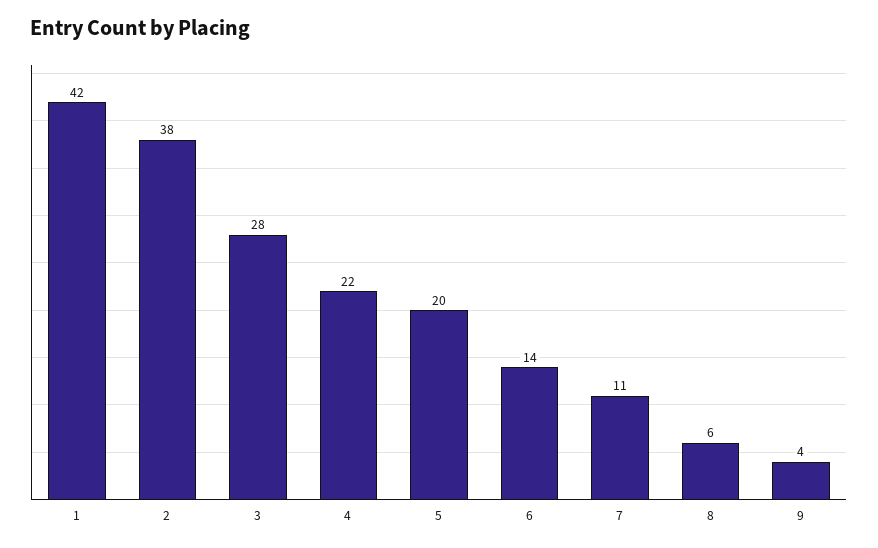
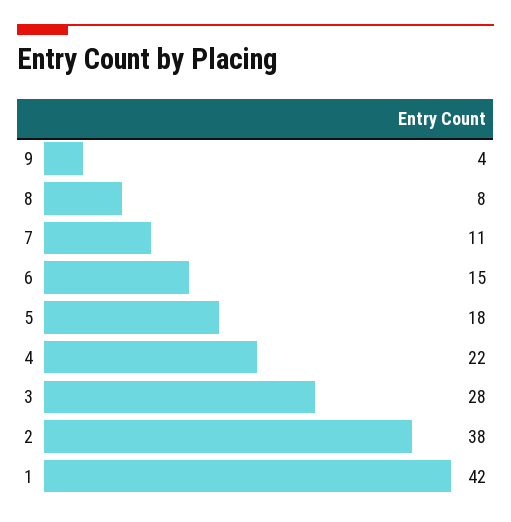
  {
    "1": 42,
    "2": 38,
    "3": 28,
    "4": 22,
-   "5": 20,
+   "5": 18,
-   "6": 14,
+   "6": 15,
    "7": 11,
-   "8": 6,
+   "8": 8,
    "9": 4
  }

